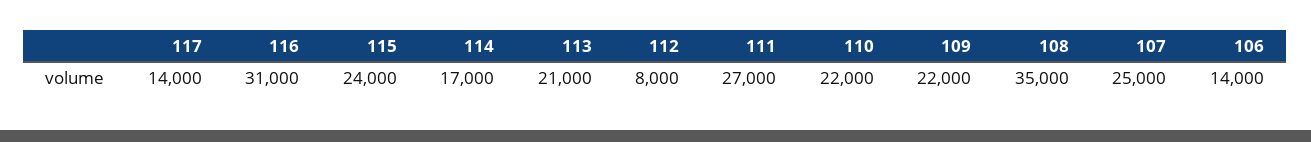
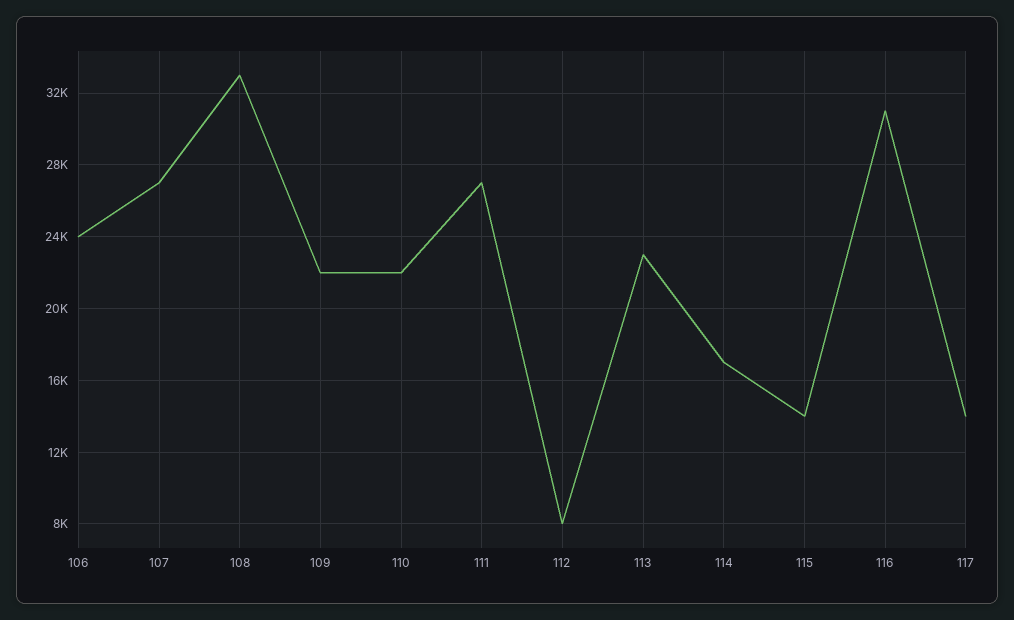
  {
    "117": 14000,
    "116": 31000,
-   "115": 24000,
+   "115": 14000,
    "114": 17000,
-   "113": 21000,
+   "113": 23000,
    "112": 8000,
    "111": 27000,
    "110": 22000,
    "109": 22000,
-   "108": 35000,
+   "108": 33000,
-   "107": 25000,
+   "107": 27000,
-   "106": 14000
+   "106": 24000
  }

